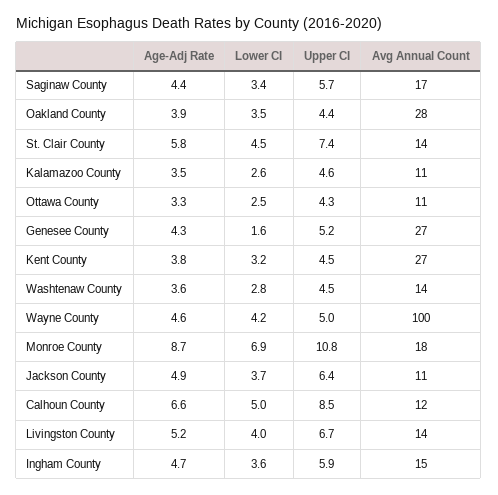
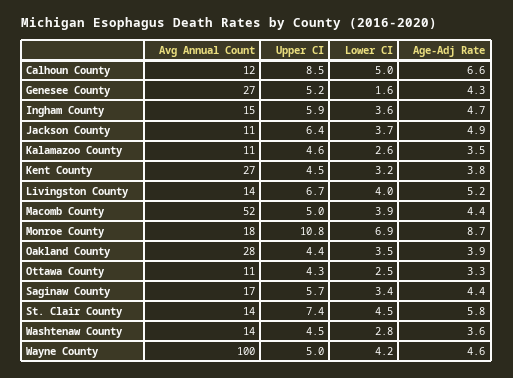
  {
    "Age-Adj Rate": {
      "Saginaw County": 4.4,
      "Oakland County": 3.9,
      "St. Clair County": 5.8,
      "Kalamazoo County": 3.5,
      "Ottawa County": 3.3,
      "Genesee County": 4.3,
      "Kent County": 3.8,
      "Washtenaw County": 3.6,
      "Wayne County": 4.6,
      "Monroe County": 8.7,
      "Jackson County": 4.9,
      "Calhoun County": 6.6,
      "Livingston County": 5.2,
-     "Ingham County": 4.7
+     "Ingham County": 4.7,
+     "Macomb County": 4.4
    },
    "Lower CI": {
      "Saginaw County": 3.4,
      "Oakland County": 3.5,
      "St. Clair County": 4.5,
      "Kalamazoo County": 2.6,
      "Ottawa County": 2.5,
      "Genesee County": 1.6,
      "Kent County": 3.2,
      "Washtenaw County": 2.8,
      "Wayne County": 4.2,
      "Monroe County": 6.9,
      "Jackson County": 3.7,
      "Calhoun County": 5,
      "Livingston County": 4,
-     "Ingham County": 3.6
+     "Ingham County": 3.6,
+     "Macomb County": 3.9
    },
    "Upper CI": {
      "Saginaw County": 5.7,
      "Oakland County": 4.4,
      "St. Clair County": 7.4,
      "Kalamazoo County": 4.6,
      "Ottawa County": 4.3,
      "Genesee County": 5.2,
      "Kent County": 4.5,
      "Washtenaw County": 4.5,
      "Wayne County": 5,
      "Monroe County": 10.8,
      "Jackson County": 6.4,
      "Calhoun County": 8.5,
      "Livingston County": 6.7,
-     "Ingham County": 5.9
+     "Ingham County": 5.9,
+     "Macomb County": 5
    },
    "Avg Annual Count": {
      "Saginaw County": 17,
      "Oakland County": 28,
      "St. Clair County": 14,
      "Kalamazoo County": 11,
      "Ottawa County": 11,
      "Genesee County": 27,
      "Kent County": 27,
      "Washtenaw County": 14,
      "Wayne County": 100,
      "Monroe County": 18,
      "Jackson County": 11,
      "Calhoun County": 12,
      "Livingston County": 14,
-     "Ingham County": 15
+     "Ingham County": 15,
+     "Macomb County": 52
    }
  }

